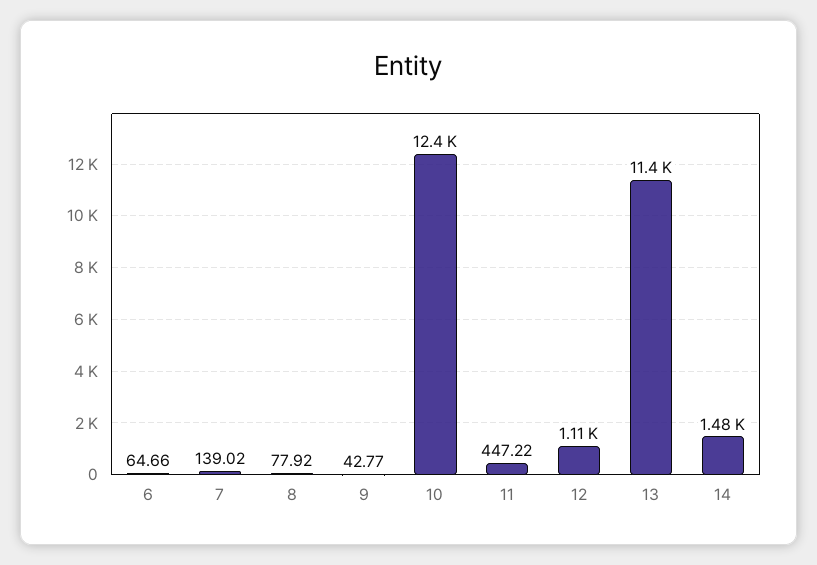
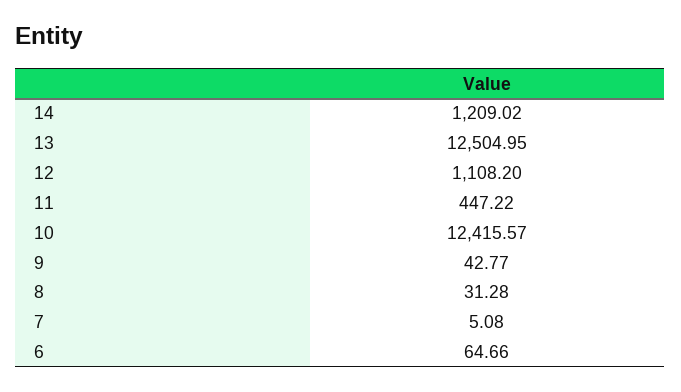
  {
    "6": 64.66,
-   "7": 139.02,
+   "7": 5.08,
-   "8": 77.92,
+   "8": 31.28,
    "9": 42.77,
    "10": 12415.57,
    "11": 447.22,
    "12": 1108.2,
-   "13": 11400,
+   "13": 12504.95,
-   "14": 1480
+   "14": 1209.02
  }

